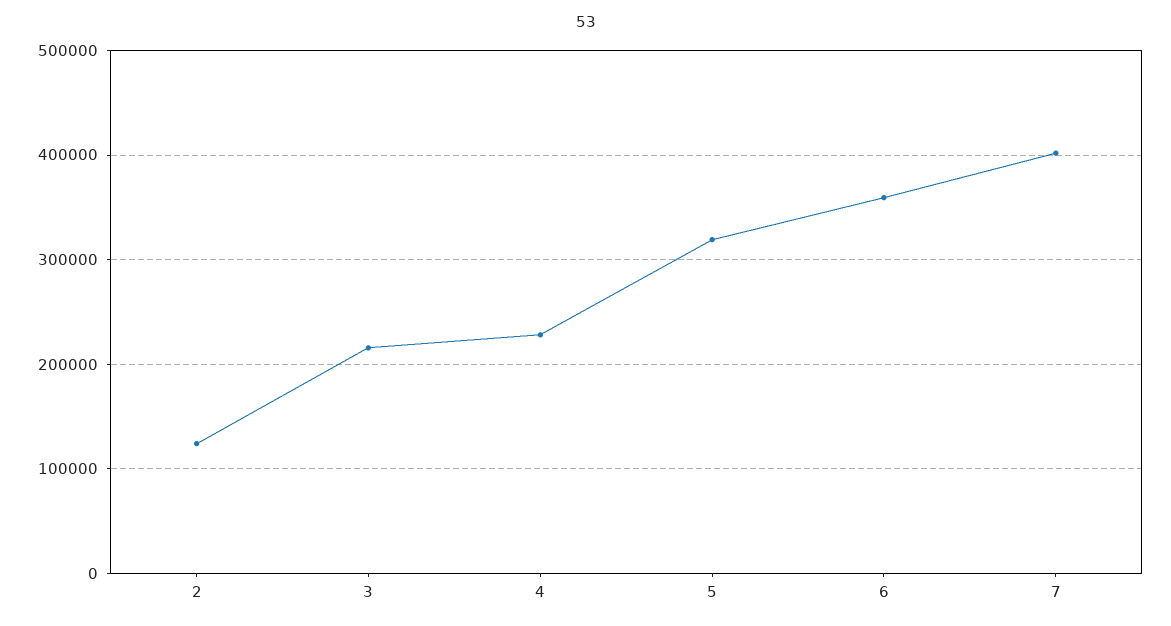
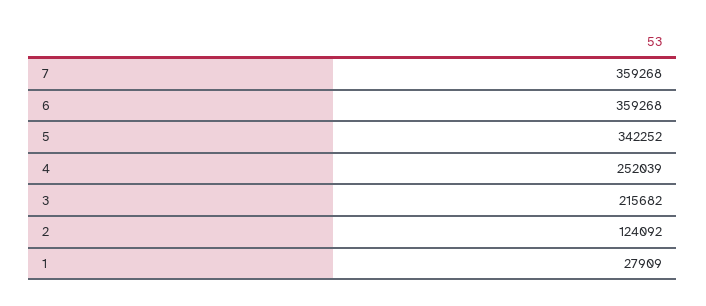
  {
    "2": 124092,
    "3": 215682,
-   "4": 230000,
+   "4": 252039,
-   "5": 320000,
+   "5": 342252,
    "6": 359268,
-   "7": 400000
+   "7": 359268,
+   "1": 27909
  }

